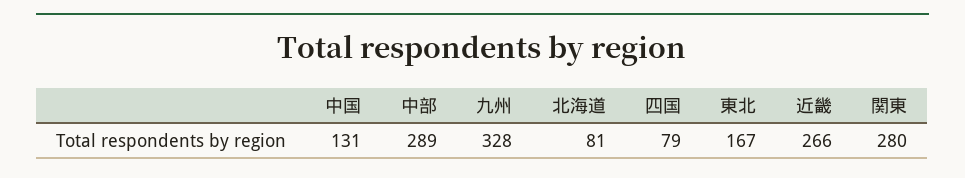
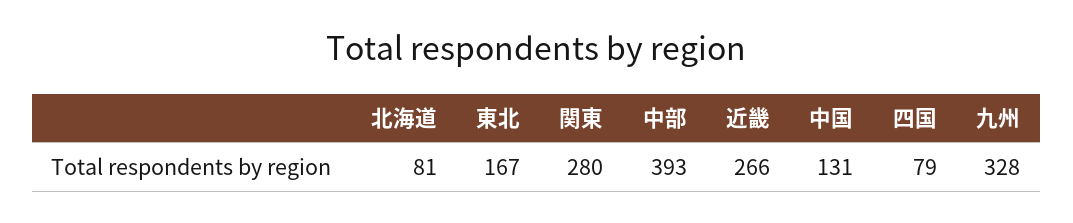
  {
    "中国": 131,
-   "中部": 289,
+   "中部": 393,
    "九州": 328,
    "北海道": 81,
    "四国": 79,
    "東北": 167,
    "近畿": 266,
    "関東": 280
  }

